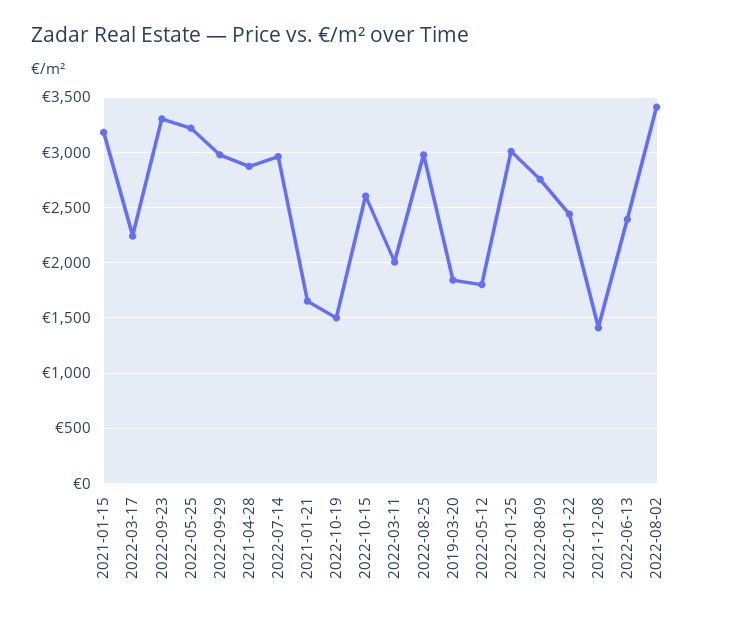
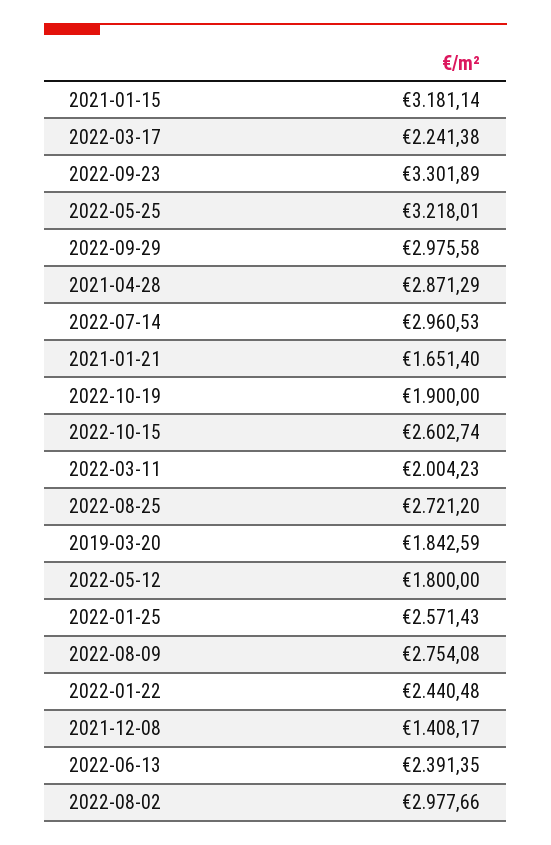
  {
    "2021-01-15": 3181.14,
    "2022-03-17": 2241.38,
    "2022-09-23": 3301.89,
    "2022-05-25": 3218.01,
    "2022-09-29": 2975.58,
    "2021-04-28": 2871.29,
    "2022-07-14": 2960.53,
    "2021-01-21": 1651.4,
-   "2022-10-19": 1500,
+   "2022-10-19": 1900,
    "2022-10-15": 2602.74,
    "2022-03-11": 2004.23,
-   "2022-08-25": 3000,
+   "2022-08-25": 2721.2,
    "2019-03-20": 1842.59,
    "2022-05-12": 1800,
-   "2022-01-25": 3000,
+   "2022-01-25": 2571.43,
    "2022-08-09": 2754.08,
    "2022-01-22": 2440.48,
    "2021-12-08": 1408.17,
    "2022-06-13": 2391.35,
-   "2022-08-02": 3400
+   "2022-08-02": 2977.66
  }

